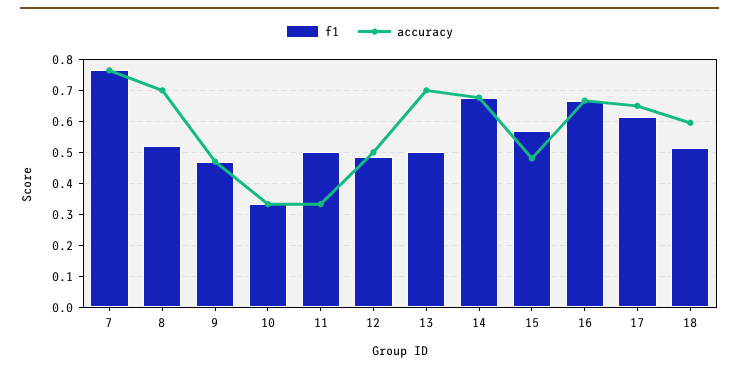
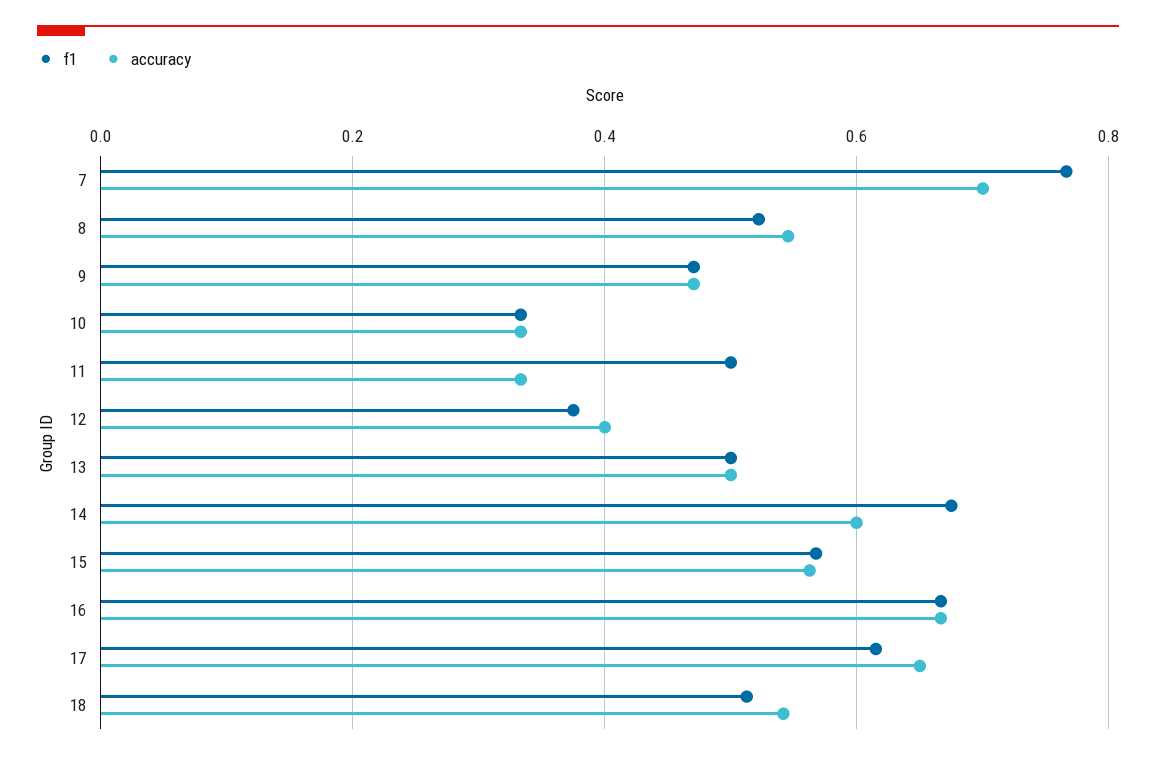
  {
    "f1": {
      "7": 0.76,
      "8": 0.52,
      "9": 0.48,
      "10": 0.34,
      "11": 0.5,
-     "12": 0.48,
+     "12": 0.38,
      "13": 0.5,
      "14": 0.68,
      "15": 0.56,
      "16": 0.66,
      "17": 0.62,
      "18": 0.52
    },
    "accuracy": {
-     "7": 0.76,
+     "7": 0.7,
-     "8": 0.7,
+     "8": 0.54,
      "9": 0.48,
      "10": 0.34,
      "11": 0.34,
-     "12": 0.5,
+     "12": 0.4,
-     "13": 0.7,
+     "13": 0.5,
-     "14": 0.68,
+     "14": 0.6,
-     "15": 0.48,
+     "15": 0.56,
      "16": 0.66,
      "17": 0.66,
-     "18": 0.6
+     "18": 0.54
    }
  }

